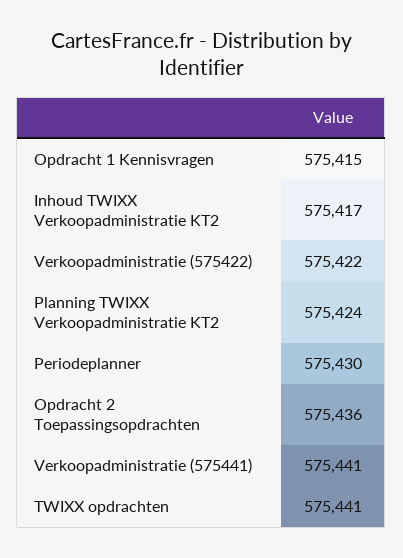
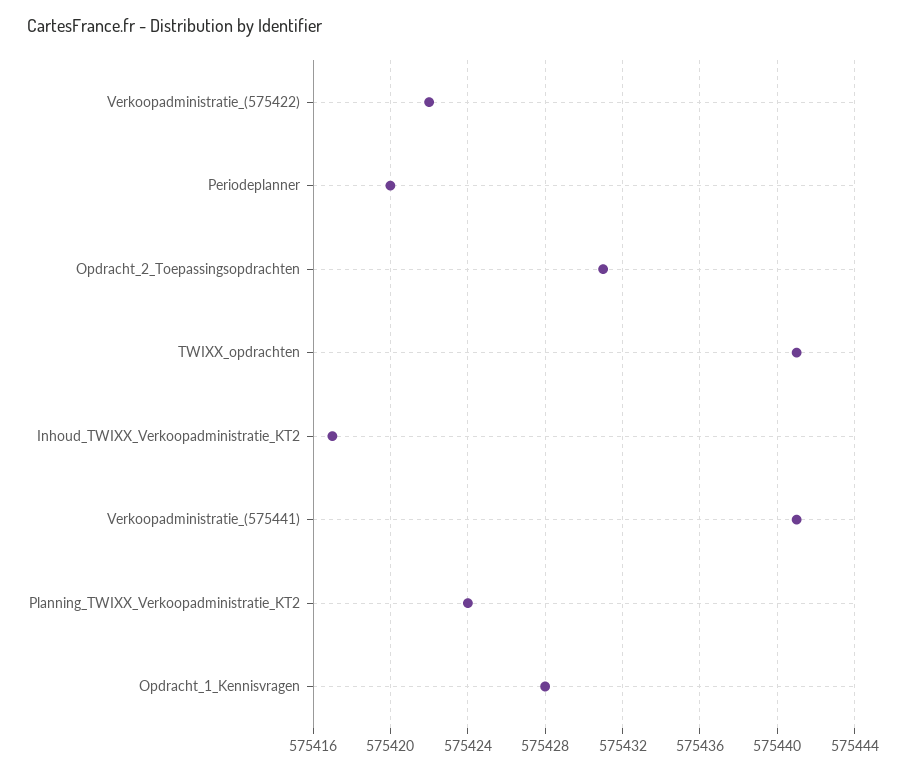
  {
-   "Opdracht 1 Kennisvragen": 575415,
+   "Opdracht 1 Kennisvragen": 575428,
    "Inhoud TWIXX Verkoopadministratie KT2": 575417,
    "Verkoopadministratie (575422)": 575422,
    "Planning TWIXX Verkoopadministratie KT2": 575424,
-   "Periodeplanner": 575430,
+   "Periodeplanner": 575420,
-   "Opdracht 2 Toepassingsopdrachten": 575436,
+   "Opdracht 2 Toepassingsopdrachten": 575431,
    "Verkoopadministratie (575441)": 575441,
    "TWIXX opdrachten": 575441
  }

